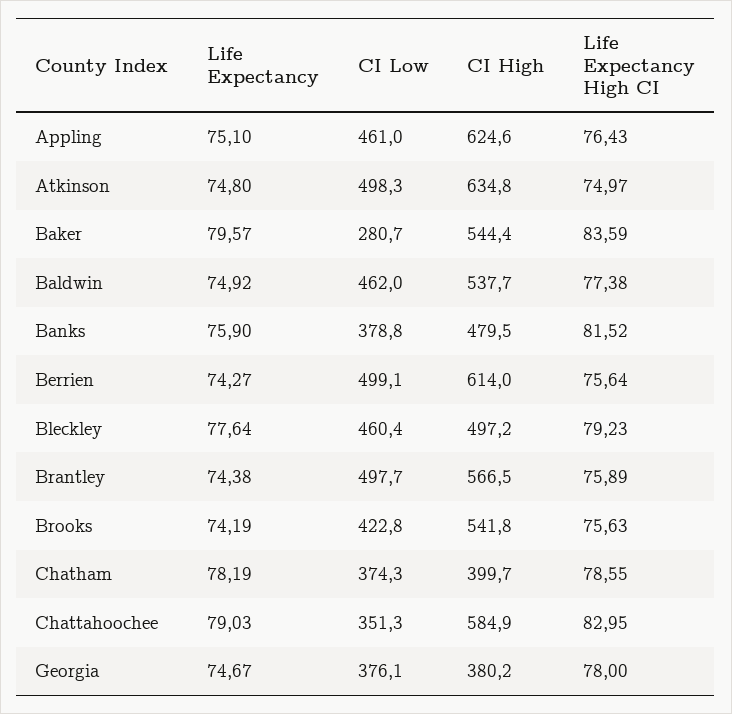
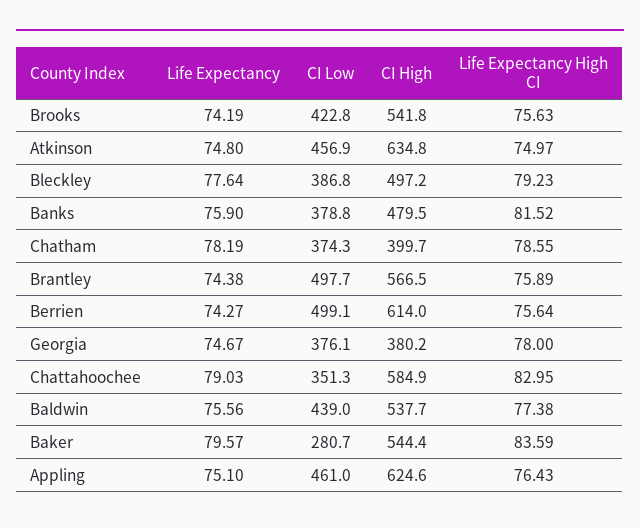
  {
    "Life Expectancy": {
      "Appling": 75.1,
      "Atkinson": 74.8,
      "Baker": 79.57,
-     "Baldwin": 74.92,
+     "Baldwin": 75.56,
      "Banks": 75.9,
      "Berrien": 74.27,
      "Bleckley": 77.64,
      "Brantley": 74.38,
      "Brooks": 74.19,
      "Chatham": 78.19,
      "Chattahoochee": 79.03,
      "Georgia": 74.67
    },
    "CI Low": {
      "Appling": 461,
-     "Atkinson": 498.3,
+     "Atkinson": 456.9,
      "Baker": 280.7,
-     "Baldwin": 462,
+     "Baldwin": 439,
      "Banks": 378.8,
      "Berrien": 499.1,
-     "Bleckley": 460.4,
+     "Bleckley": 386.8,
      "Brantley": 497.7,
      "Brooks": 422.8,
      "Chatham": 374.3,
      "Chattahoochee": 351.3,
      "Georgia": 376.1
    },
    "CI High": {
      "Appling": 624.6,
      "Atkinson": 634.8,
      "Baker": 544.4,
      "Baldwin": 537.7,
      "Banks": 479.5,
      "Berrien": 614,
      "Bleckley": 497.2,
      "Brantley": 566.5,
      "Brooks": 541.8,
      "Chatham": 399.7,
      "Chattahoochee": 584.9,
      "Georgia": 380.2
    },
    "Life Expectancy High CI": {
      "Appling": 76.43,
      "Atkinson": 74.97,
      "Baker": 83.59,
      "Baldwin": 77.38,
      "Banks": 81.52,
      "Berrien": 75.64,
      "Bleckley": 79.23,
      "Brantley": 75.89,
      "Brooks": 75.63,
      "Chatham": 78.55,
      "Chattahoochee": 82.95,
      "Georgia": 78
    }
  }

